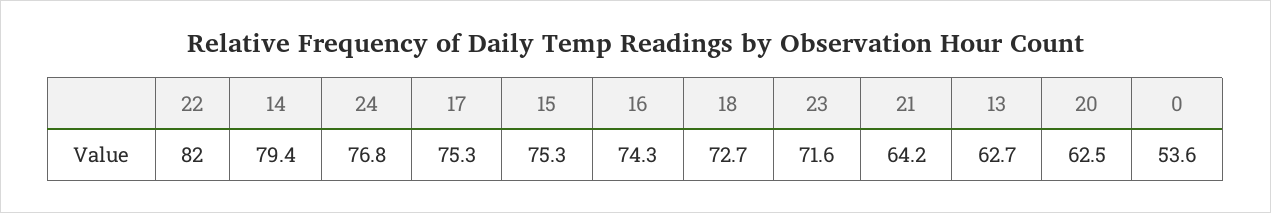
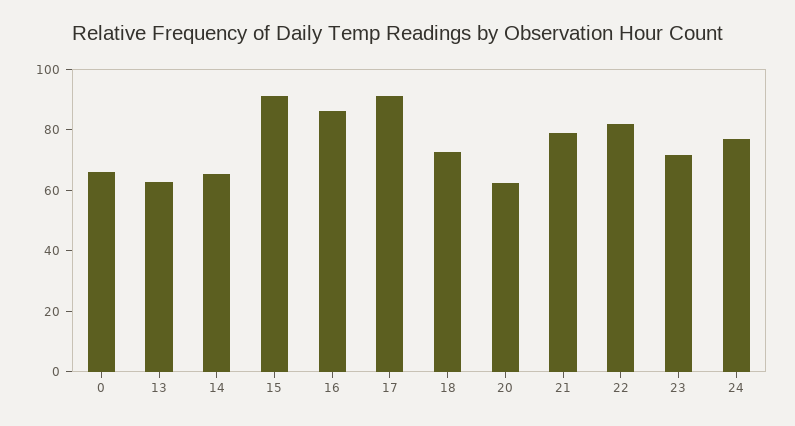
  {
    "22": 82,
-   "14": 79.4,
+   "14": 65,
    "24": 76.8,
-   "17": 75.3,
+   "17": 90,
-   "15": 75.3,
+   "15": 90,
-   "16": 74.3,
+   "16": 85,
    "18": 72.7,
    "23": 71.6,
-   "21": 64.2,
+   "21": 80,
    "13": 62.7,
    "20": 62.5,
-   "0": 53.6
+   "0": 65
  }

